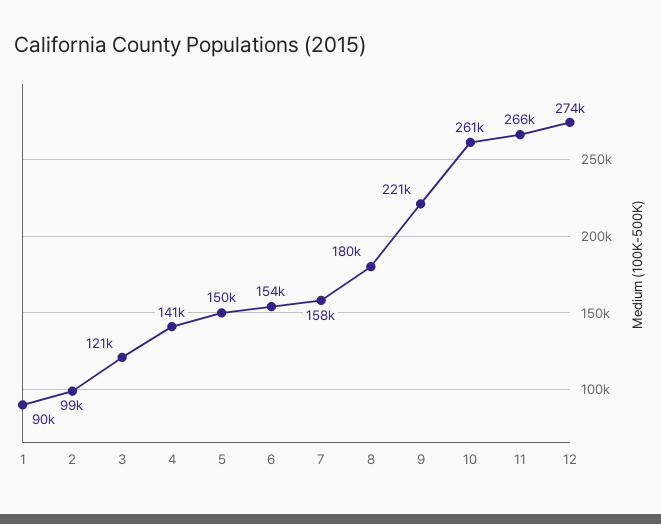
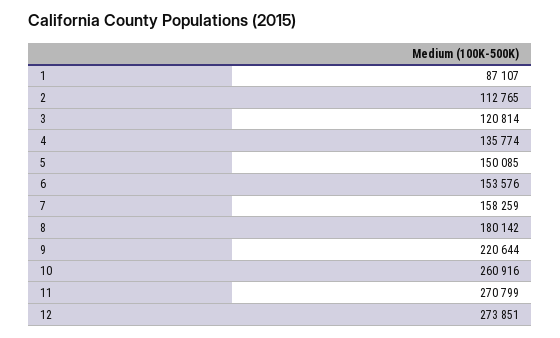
  {
-   "1": 90000,
+   "1": 87107,
-   "2": 99000,
+   "2": 112765,
    "3": 120814,
-   "4": 141000,
+   "4": 135774,
    "5": 150085,
    "6": 153576,
    "7": 158259,
    "8": 180142,
    "9": 220644,
    "10": 260916,
-   "11": 266000,
+   "11": 270799,
    "12": 273851
  }

